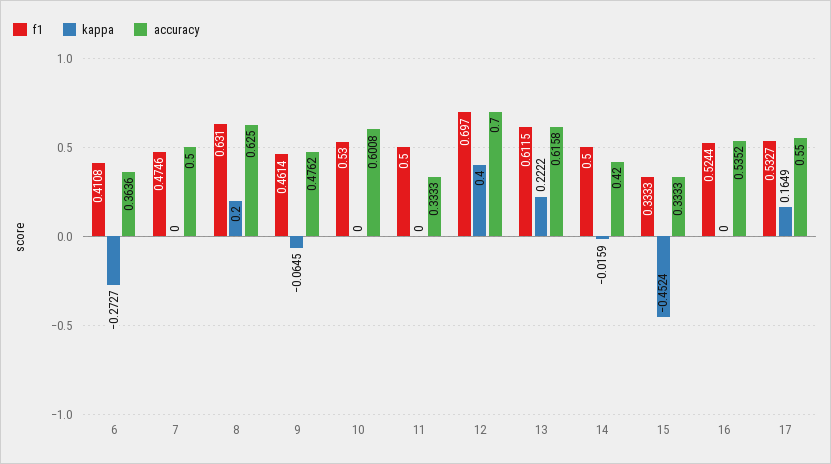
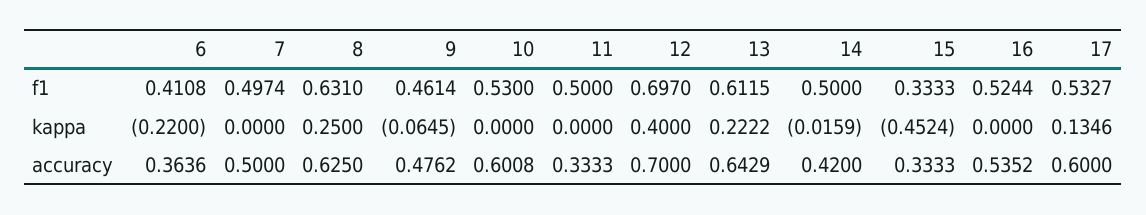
  {
    "f1": {
      "6": 0.4108,
-     "7": 0.4746,
+     "7": 0.4974,
      "8": 0.631,
      "9": 0.4614,
      "10": 0.53,
      "11": 0.5,
      "12": 0.697,
      "13": 0.6115,
      "14": 0.5,
      "15": 0.3333,
      "16": 0.5244,
      "17": 0.5327
    },
    "kappa": {
-     "6": -0.2727,
+     "6": -0.22,
      "7": 0,
-     "8": 0.2,
+     "8": 0.25,
      "9": -0.0645,
      "10": 0,
      "11": 0,
      "12": 0.4,
      "13": 0.2222,
      "14": -0.0159,
      "15": -0.4524,
      "16": 0,
-     "17": 0.1649
+     "17": 0.1346
    },
    "accuracy": {
      "6": 0.3636,
      "7": 0.5,
      "8": 0.625,
      "9": 0.4762,
      "10": 0.6008,
      "11": 0.3333,
      "12": 0.7,
-     "13": 0.6158,
+     "13": 0.6429,
      "14": 0.42,
      "15": 0.3333,
      "16": 0.5352,
-     "17": 0.55
+     "17": 0.6
    }
  }

